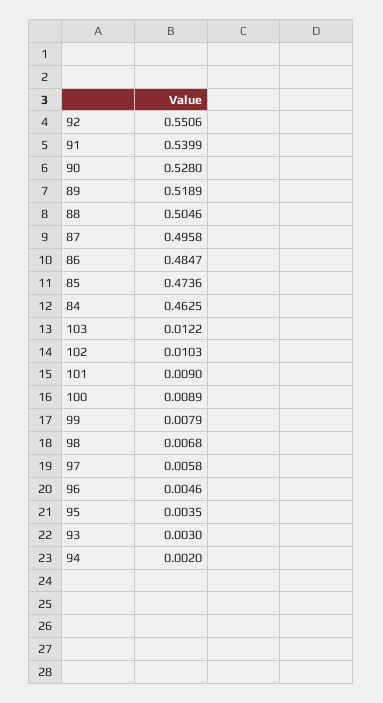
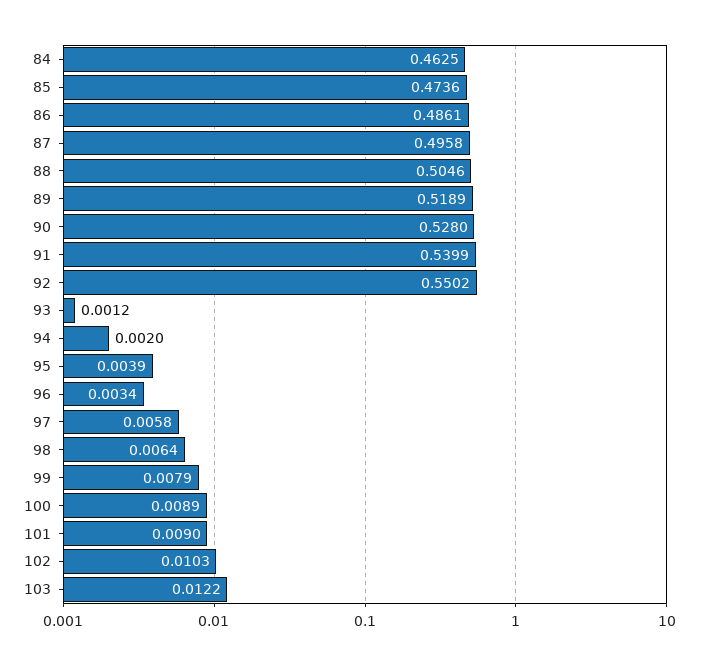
  {
-   "92": 0.5506,
+   "92": 0.5502,
    "91": 0.5399,
    "90": 0.528,
    "89": 0.5189,
    "88": 0.5046,
    "87": 0.4958,
-   "86": 0.4847,
+   "86": 0.4861,
    "85": 0.4736,
    "84": 0.4625,
    "103": 0.0122,
    "102": 0.0103,
    "101": 0.009,
    "100": 0.0089,
    "99": 0.0079,
-   "98": 0.0068,
+   "98": 0.0064,
    "97": 0.0058,
-   "96": 0.0046,
+   "96": 0.0034,
-   "95": 0.0035,
+   "95": 0.0039,
-   "93": 0.003,
+   "93": 0.0012,
    "94": 0.002
  }

